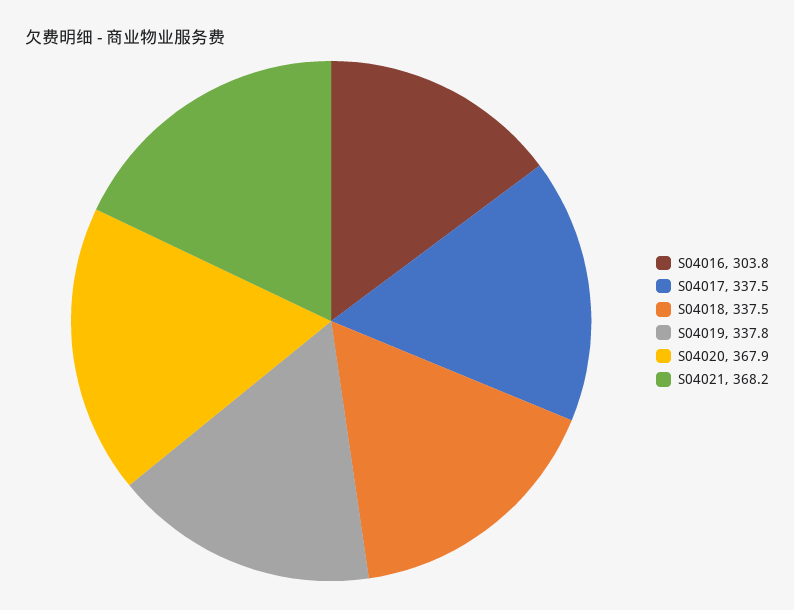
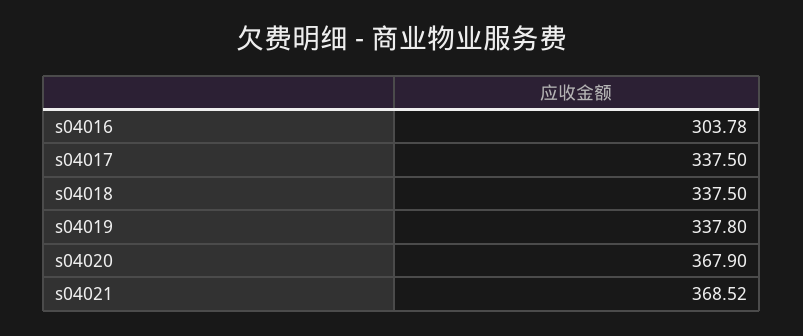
  {
    "S04016": 303.78,
    "S04017": 337.5,
    "S04018": 337.5,
    "S04019": 337.8,
    "S04020": 367.9,
-   "S04021": 368.2
+   "S04021": 368.52
  }

